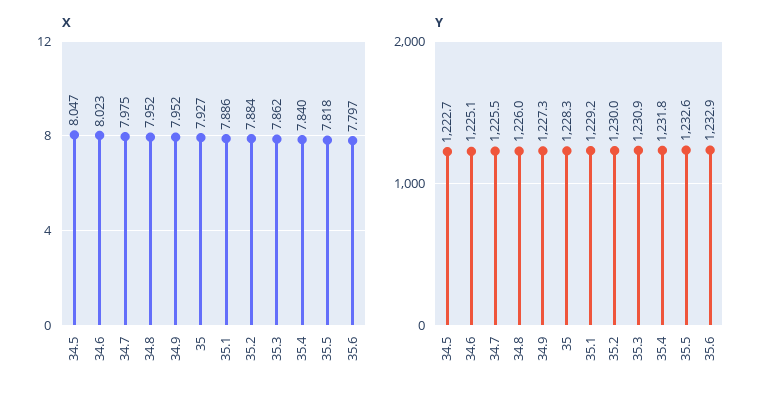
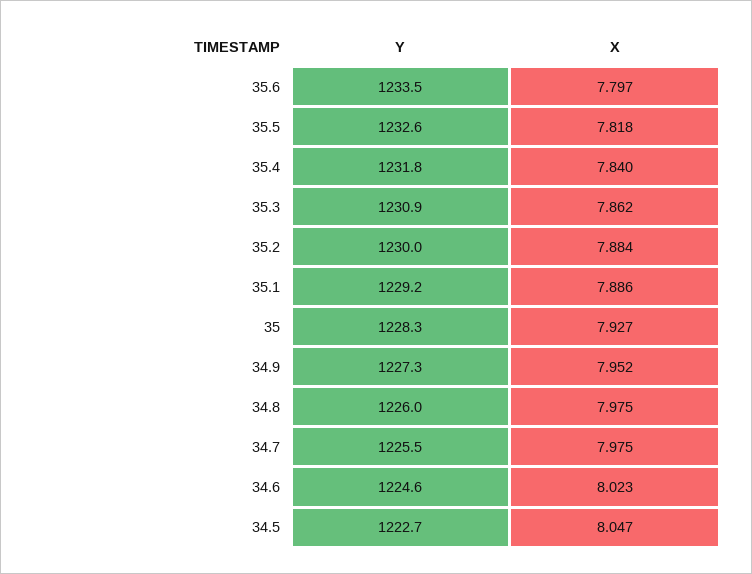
  {
    "X": {
      "34.5": 8.047,
      "34.6": 8.023,
      "34.7": 7.975,
-     "34.8": 7.952,
+     "34.8": 7.975,
      "34.9": 7.952,
      "35": 7.927,
      "35.1": 7.886,
      "35.2": 7.884,
      "35.3": 7.862,
      "35.4": 7.84,
      "35.5": 7.818,
      "35.6": 7.797
    },
    "Y": {
      "34.5": 1222.7,
-     "34.6": 1225.1,
+     "34.6": 1224.6,
      "34.7": 1225.5,
      "34.8": 1226,
      "34.9": 1227.3,
      "35": 1228.3,
      "35.1": 1229.2,
      "35.2": 1230,
      "35.3": 1230.9,
      "35.4": 1231.8,
      "35.5": 1232.6,
-     "35.6": 1232.9
+     "35.6": 1233.5
    }
  }

